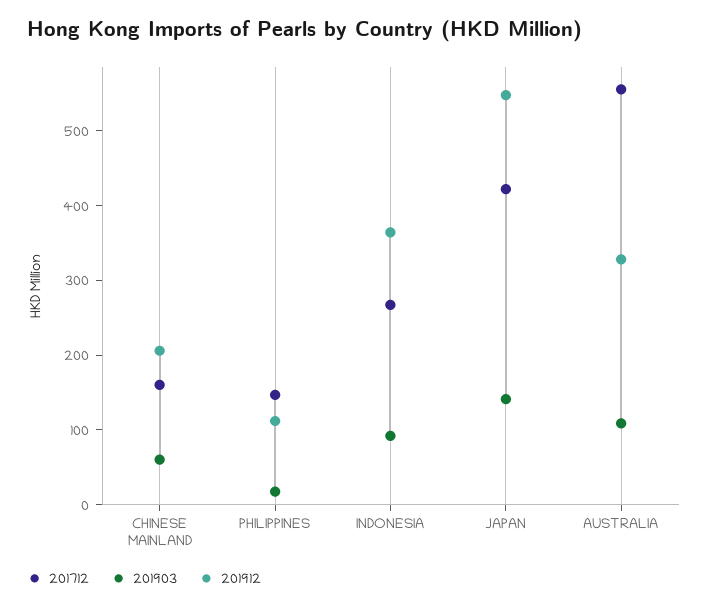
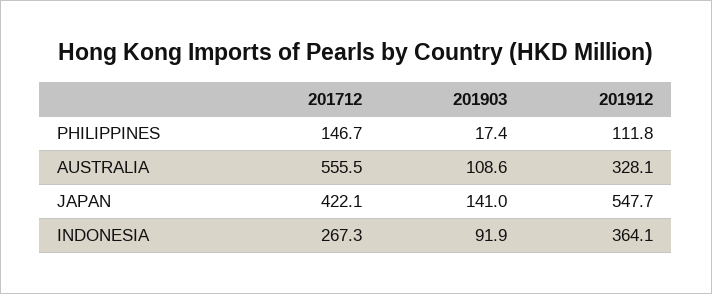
  {
    "201712": {
-     "CHINESE MAINLAND": 160,
      "PHILIPPINES": 146.7,
      "INDONESIA": 267.3,
      "JAPAN": 422.1,
      "AUSTRALIA": 555.5
    },
    "201903": {
-     "CHINESE MAINLAND": 60,
      "PHILIPPINES": 17.4,
      "INDONESIA": 91.9,
      "JAPAN": 141,
      "AUSTRALIA": 108.6
    },
    "201912": {
-     "CHINESE MAINLAND": 200,
      "PHILIPPINES": 111.8,
      "INDONESIA": 364.1,
      "JAPAN": 547.7,
      "AUSTRALIA": 328.1
    }
  }

